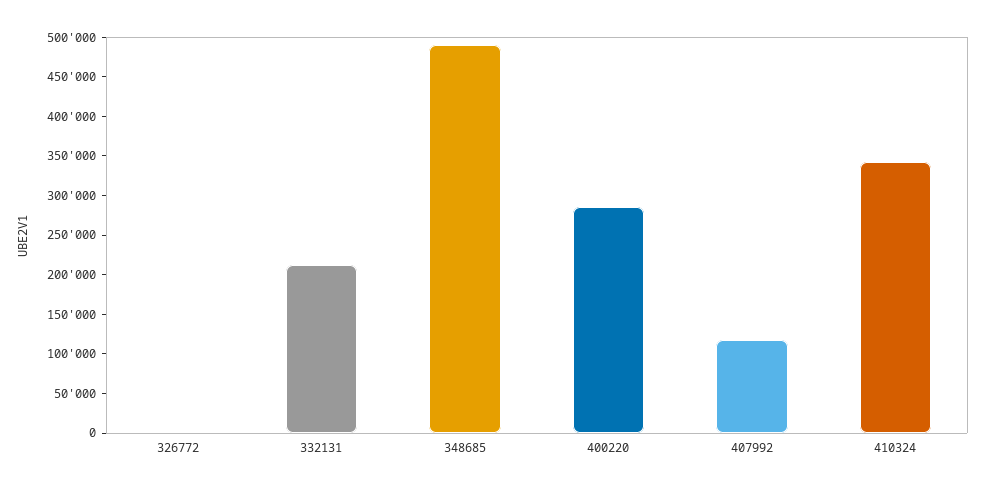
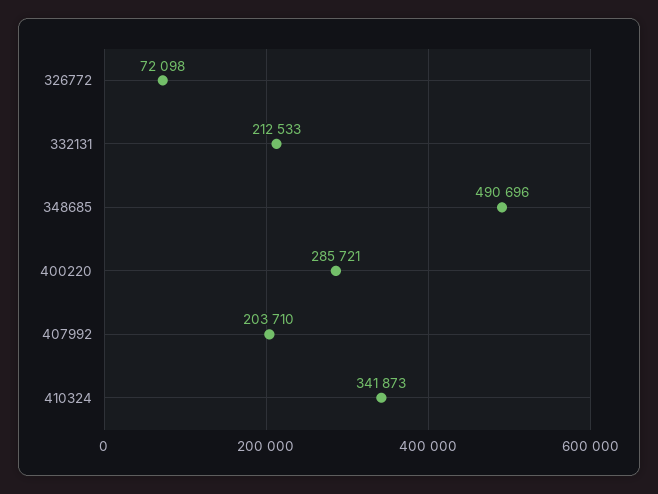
  {
-   "326772": 0,
+   "326772": 72098,
    "332131": 212533,
    "348685": 490696,
    "400220": 285721,
-   "407992": 125000,
+   "407992": 203710,
    "410324": 341873
  }

